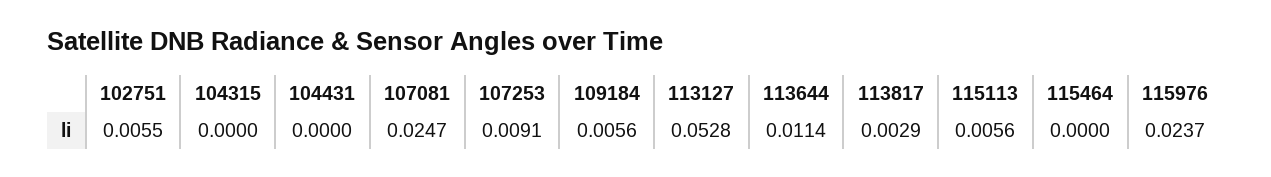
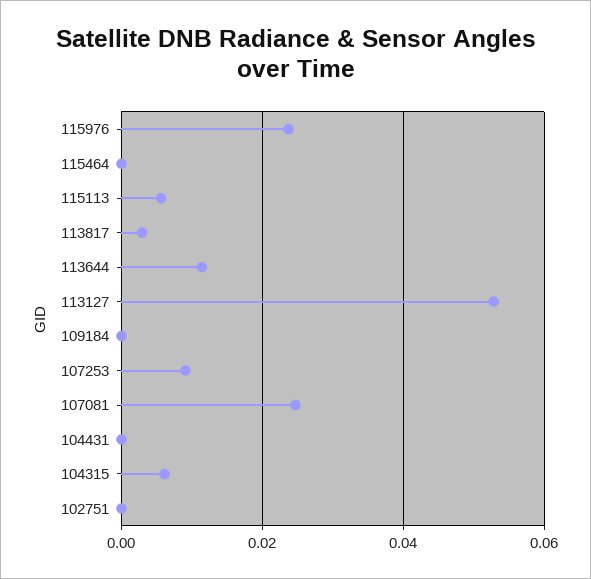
  {
-   "102751": 0.0055,
+   "102751": 0,
-   "104315": 0,
+   "104315": 0.006,
    "104431": 0,
    "107081": 0.0247,
    "107253": 0.0091,
-   "109184": 0.0056,
+   "109184": 0,
    "113127": 0.0528,
    "113644": 0.0114,
    "113817": 0.0029,
    "115113": 0.0056,
    "115464": 0,
    "115976": 0.0237
  }

